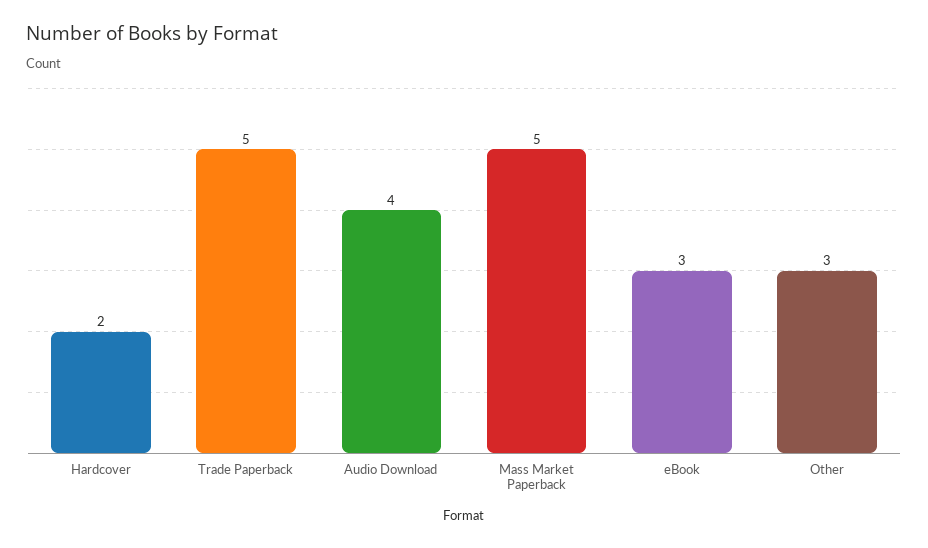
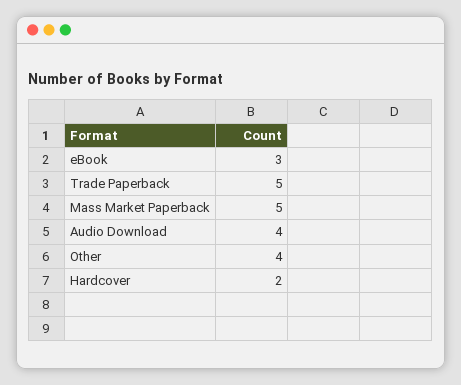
  {
    "Hardcover": 2,
    "Trade Paperback": 5,
    "Audio Download": 4,
    "Mass Market Paperback": 5,
    "eBook": 3,
-   "Other": 3
+   "Other": 4
  }

